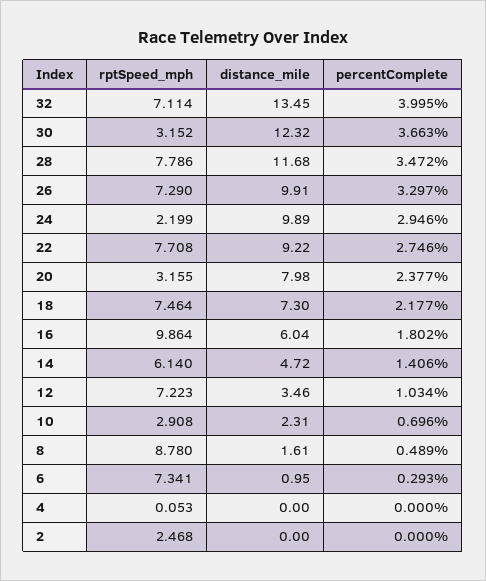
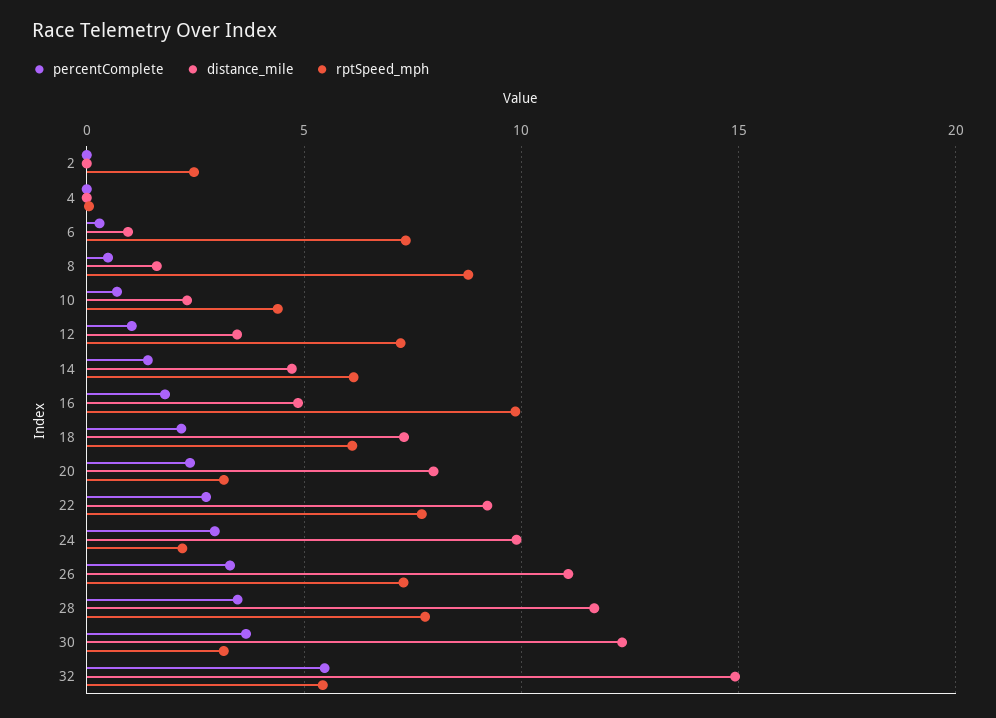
  {
    "rptSpeed_mph": {
-     "32": 7.114,
+     "32": 5.5,
      "30": 3.152,
      "28": 7.786,
      "26": 7.29,
      "24": 2.199,
      "22": 7.708,
      "20": 3.155,
-     "18": 7.464,
+     "18": 6,
      "16": 9.864,
      "14": 6.14,
      "12": 7.223,
-     "10": 2.908,
+     "10": 4.5,
      "8": 8.78,
      "6": 7.341,
      "4": 0.053,
      "2": 2.468
    },
    "distance_mile": {
-     "32": 13.45,
+     "32": 15,
      "30": 12.32,
      "28": 11.68,
-     "26": 9.91,
+     "26": 11,
      "24": 9.89,
      "22": 9.22,
      "20": 7.98,
      "18": 7.3,
-     "16": 6.04,
+     "16": 5,
      "14": 4.72,
      "12": 3.46,
      "10": 2.31,
      "8": 1.61,
      "6": 0.95,
      "4": 0,
      "2": 0
    },
    "percentComplete": {
-     "32": 3.995,
+     "32": 5.5,
      "30": 3.663,
      "28": 3.472,
      "26": 3.297,
      "24": 2.946,
      "22": 2.746,
      "20": 2.377,
      "18": 2.177,
      "16": 1.802,
      "14": 1.406,
      "12": 1.034,
      "10": 0.696,
      "8": 0.489,
      "6": 0.293,
      "4": 0,
      "2": 0
    }
  }

